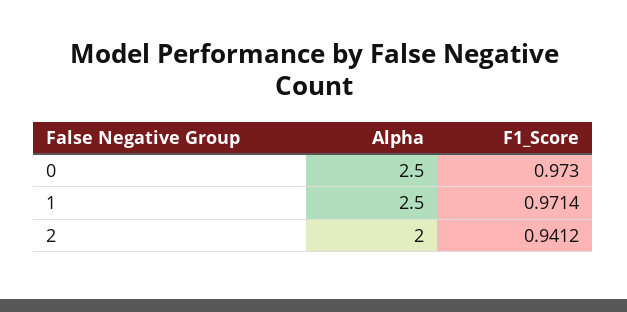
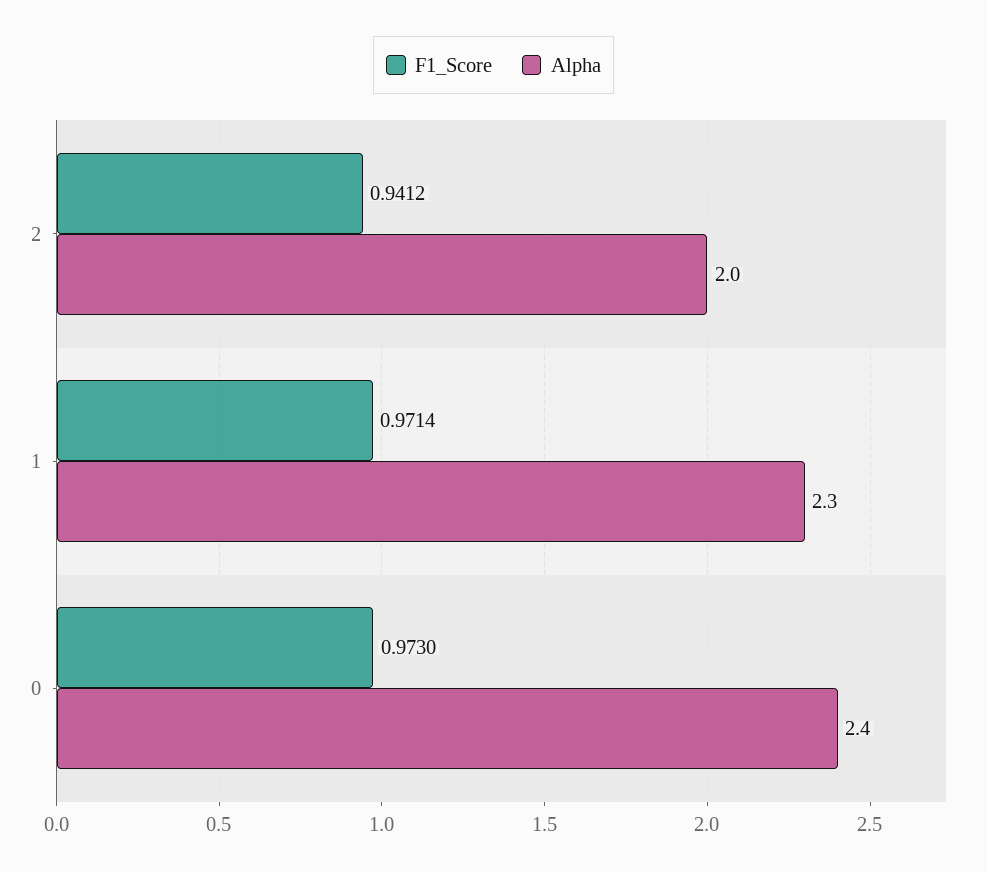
  {
    "Alpha": {
-     "0": 2.5,
+     "0": 2.4,
-     "1": 2.5,
+     "1": 2.3,
      "2": 2
    },
    "F1_Score": {
      "0": 0.973,
      "1": 0.9714,
      "2": 0.9412
    }
  }

